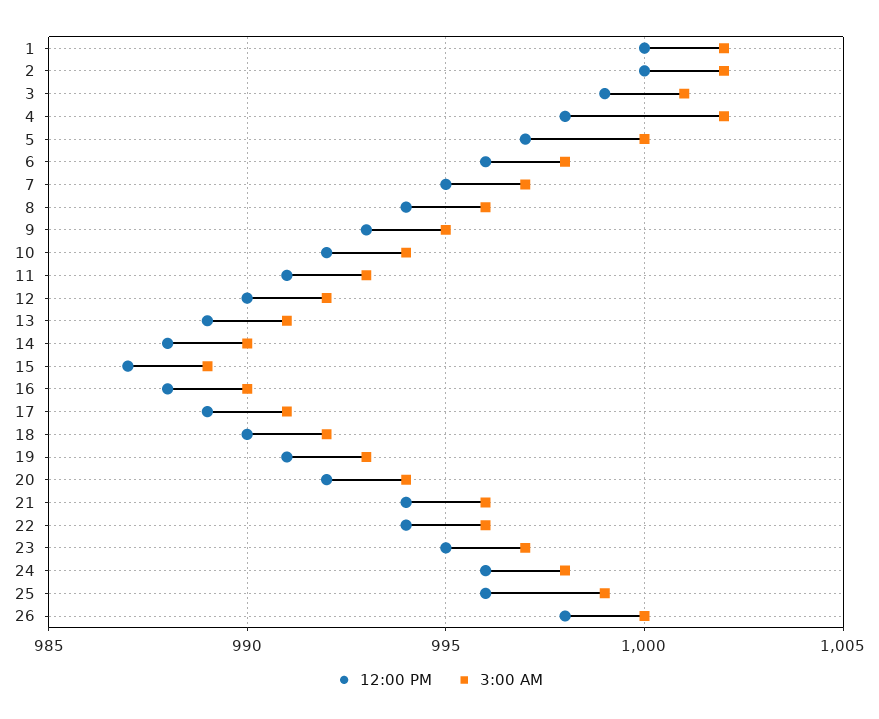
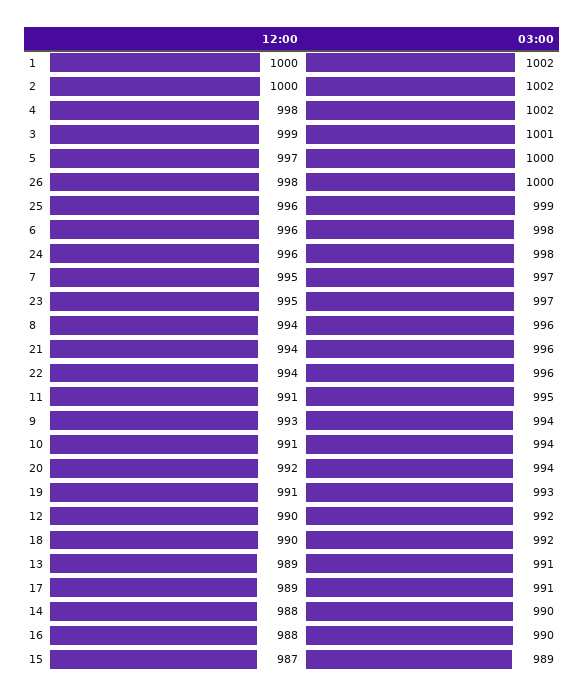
  {
    "12:00 PM": {
      "1": 1000,
      "2": 1000,
      "3": 999,
      "4": 998,
      "5": 997,
      "6": 996,
      "7": 995,
      "8": 994,
      "9": 993,
-     "10": 992,
+     "10": 991,
      "11": 991,
      "12": 990,
      "13": 989,
      "14": 988,
      "15": 987,
      "16": 988,
      "17": 989,
      "18": 990,
      "19": 991,
      "20": 992,
      "21": 994,
      "22": 994,
      "23": 995,
      "24": 996,
      "25": 996,
      "26": 998
    },
    "3:00 AM": {
      "1": 1002,
      "2": 1002,
      "3": 1001,
      "4": 1002,
      "5": 1000,
      "6": 998,
      "7": 997,
      "8": 996,
-     "9": 995,
+     "9": 994,
      "10": 994,
-     "11": 993,
+     "11": 995,
      "12": 992,
      "13": 991,
      "14": 990,
      "15": 989,
      "16": 990,
      "17": 991,
      "18": 992,
      "19": 993,
      "20": 994,
      "21": 996,
      "22": 996,
      "23": 997,
      "24": 998,
      "25": 999,
      "26": 1000
    }
  }

